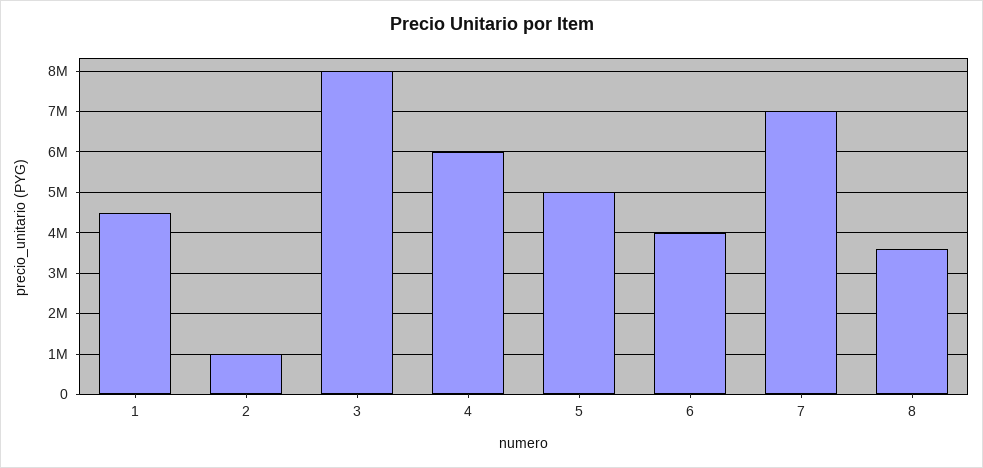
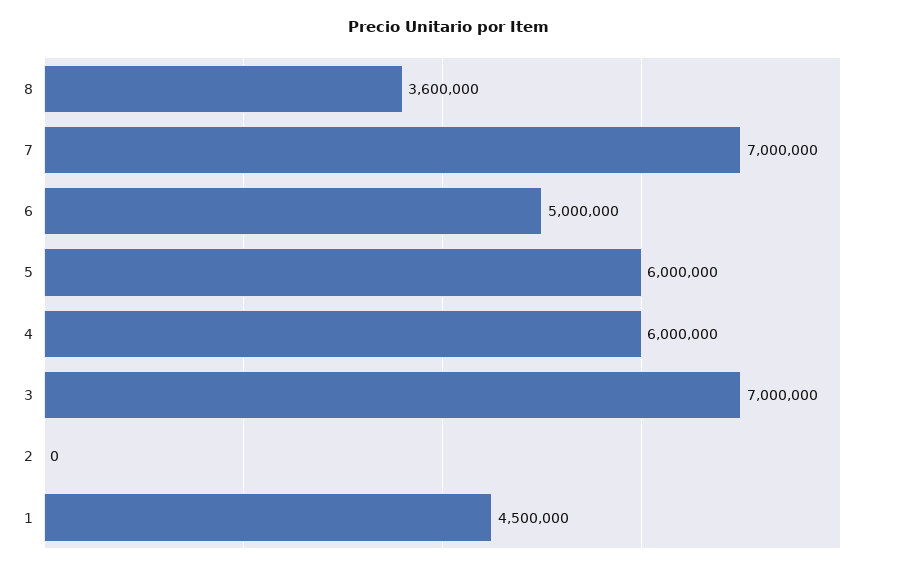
  {
    "1": 4500000,
-   "2": 1000000,
+   "2": 0,
-   "3": 8000000,
+   "3": 7000000,
    "4": 6000000,
-   "5": 5000000,
+   "5": 6000000,
-   "6": 4000000,
+   "6": 5000000,
    "7": 7000000,
    "8": 3600000
  }

